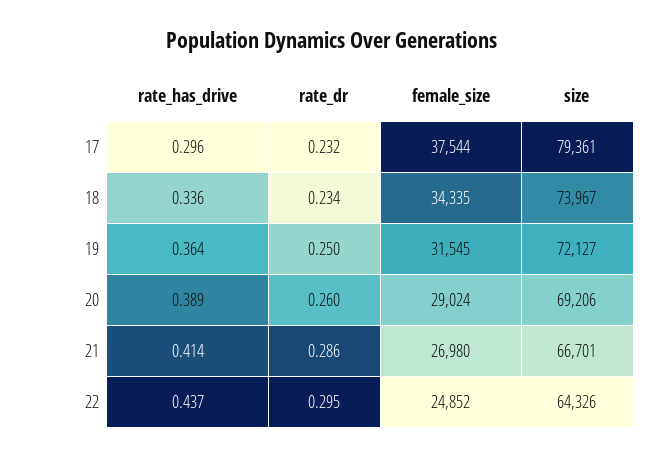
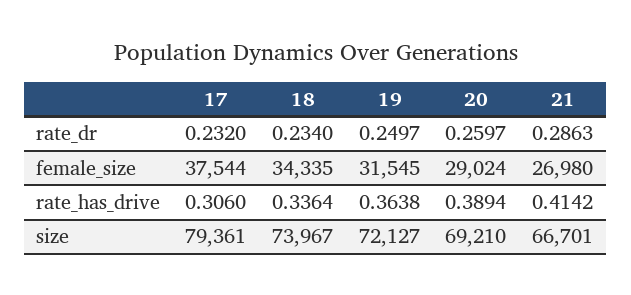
  {
    "rate_has_drive": {
-     "17": 0.296,
+     "17": 0.306,
      "18": 0.3364,
      "19": 0.3638,
      "20": 0.3894,
-     "21": 0.4142,
+     "21": 0.4142
-     "22": 0.437
    },
    "rate_dr": {
      "17": 0.232,
      "18": 0.234,
      "19": 0.2497,
      "20": 0.2597,
-     "21": 0.2863,
+     "21": 0.2863
-     "22": 0.295
    },
    "female_size": {
      "17": 37544,
      "18": 34335,
      "19": 31545,
      "20": 29024,
-     "21": 26980,
+     "21": 26980
-     "22": 24852
    },
    "size": {
      "17": 79361,
      "18": 73967,
      "19": 72127,
-     "20": 69206,
+     "20": 69210,
-     "21": 66701,
+     "21": 66701
-     "22": 64326
    }
  }

